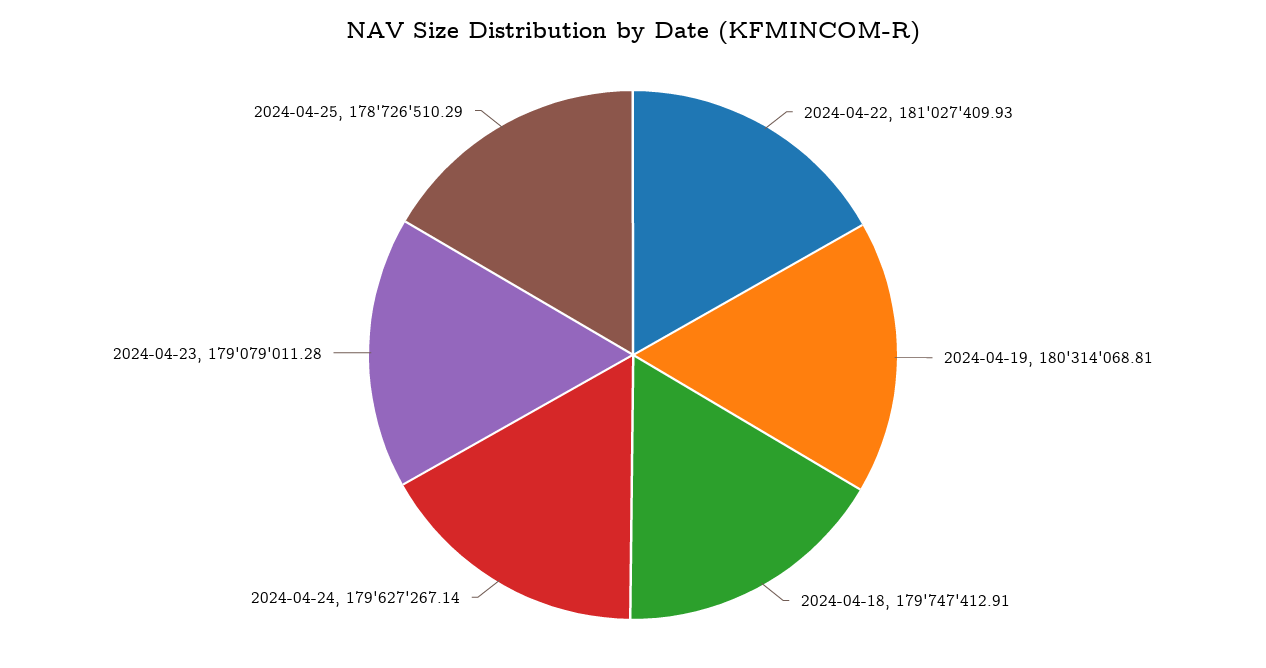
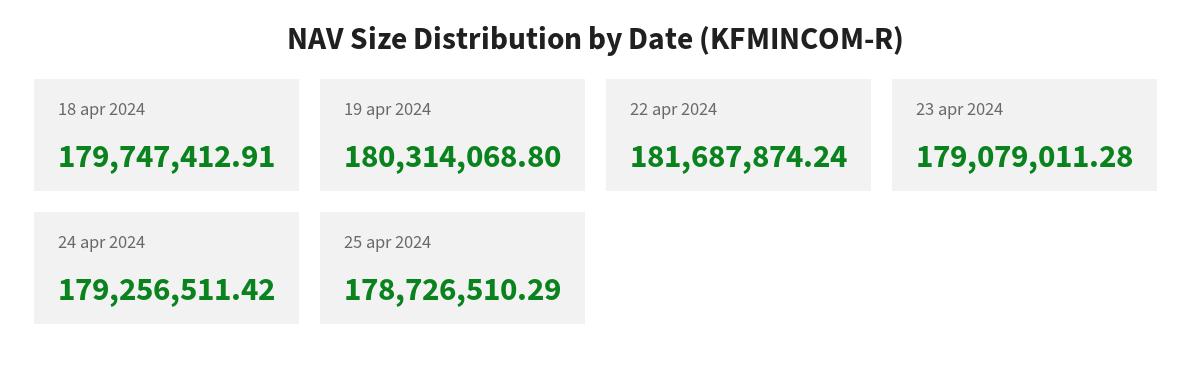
  {
-   "2024-04-22": 181027409.93,
+   "2024-04-22": 181687874.24,
-   "2024-04-19": 180314068.81,
+   "2024-04-19": 180314068.8,
    "2024-04-18": 179747412.91,
-   "2024-04-24": 179627267.14,
+   "2024-04-24": 179256511.42,
    "2024-04-23": 179079011.28,
    "2024-04-25": 178726510.29
  }

